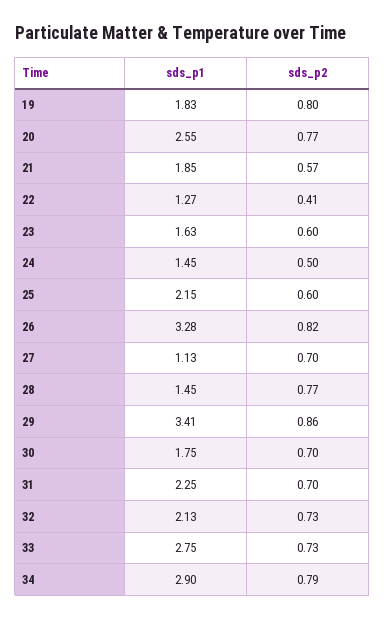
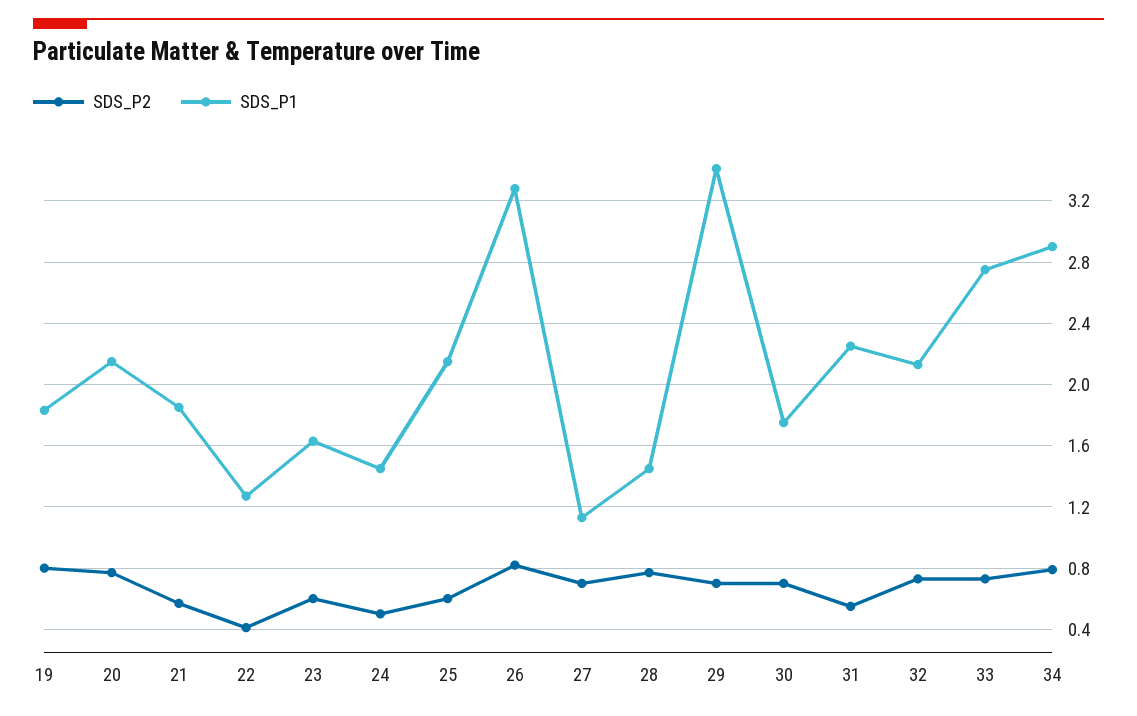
  {
    "sds_p1": {
      "19": 1.83,
-     "20": 2.55,
+     "20": 2.15,
      "21": 1.85,
      "22": 1.27,
      "23": 1.63,
      "24": 1.45,
      "25": 2.15,
      "26": 3.28,
      "27": 1.13,
      "28": 1.45,
      "29": 3.41,
      "30": 1.75,
      "31": 2.25,
      "32": 2.13,
      "33": 2.75,
      "34": 2.9
    },
    "sds_p2": {
      "19": 0.8,
      "20": 0.77,
      "21": 0.57,
      "22": 0.41,
      "23": 0.6,
      "24": 0.5,
      "25": 0.6,
      "26": 0.82,
      "27": 0.7,
      "28": 0.77,
-     "29": 0.86,
+     "29": 0.7,
      "30": 0.7,
-     "31": 0.7,
+     "31": 0.55,
      "32": 0.73,
      "33": 0.73,
      "34": 0.79
    }
  }

